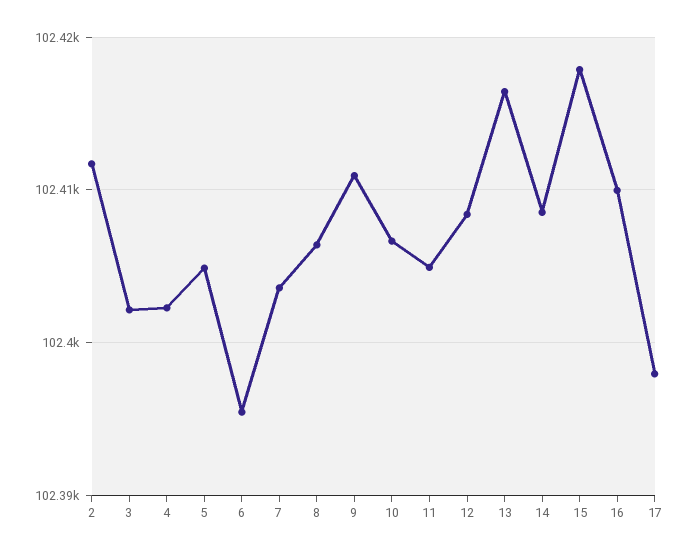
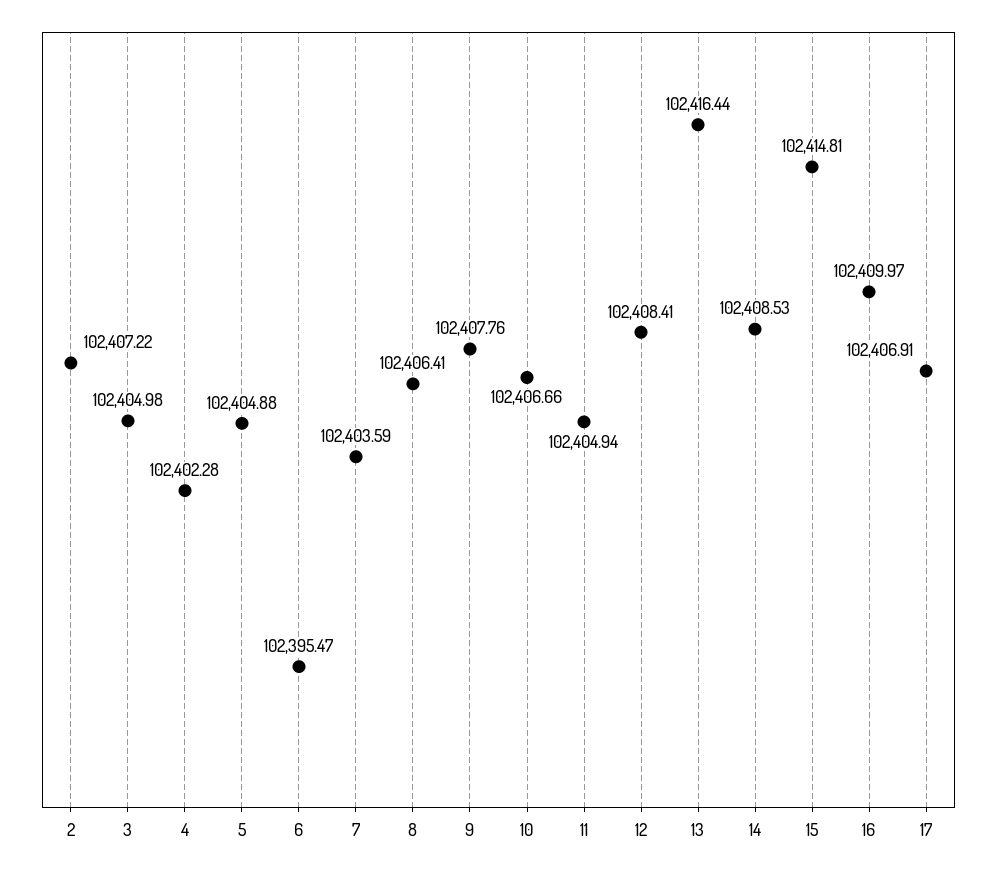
  {
-   "2": 102412,
+   "2": 102407.22,
-   "3": 102402,
+   "3": 102404.98,
    "4": 102402.28,
    "5": 102404.88,
    "6": 102395.47,
    "7": 102403.59,
    "8": 102406.41,
-   "9": 102411,
+   "9": 102407.76,
    "10": 102406.66,
    "11": 102404.94,
    "12": 102408.41,
    "13": 102416.44,
    "14": 102408.53,
-   "15": 102418,
+   "15": 102414.81,
    "16": 102409.97,
-   "17": 102398
+   "17": 102406.91
  }

